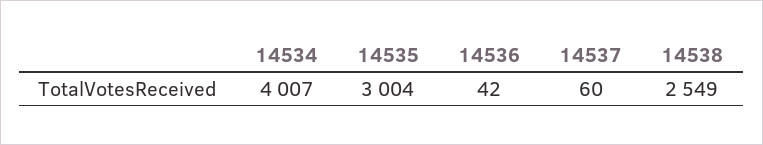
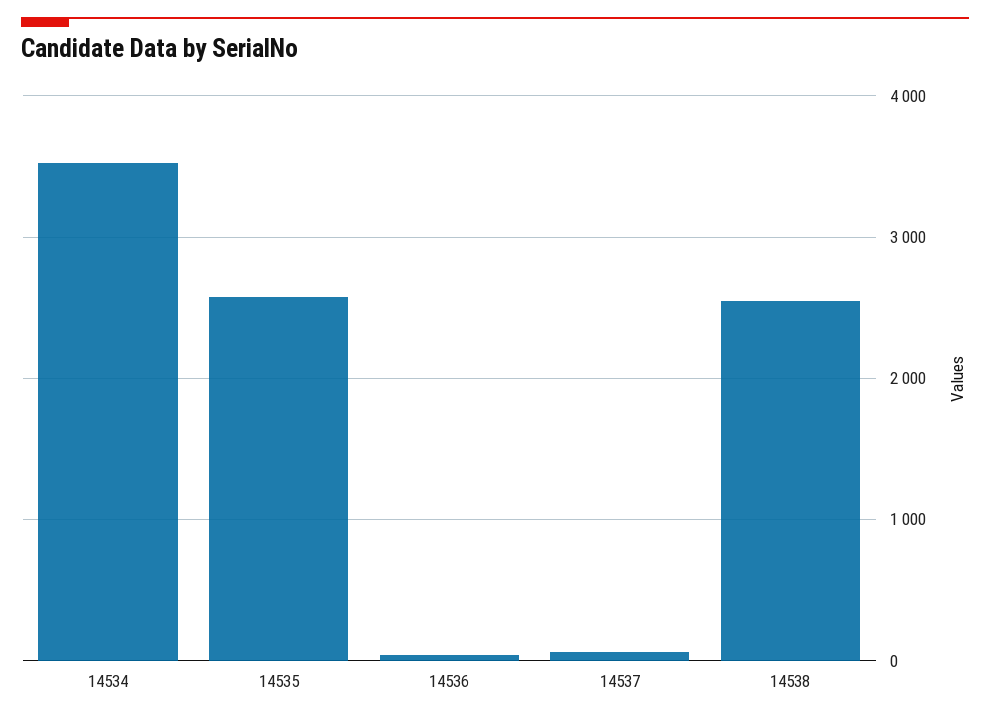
  {
-   "14534": 4007,
+   "14534": 3500,
-   "14535": 3004,
+   "14535": 2600,
    "14536": 42,
    "14537": 60,
    "14538": 2549
  }

